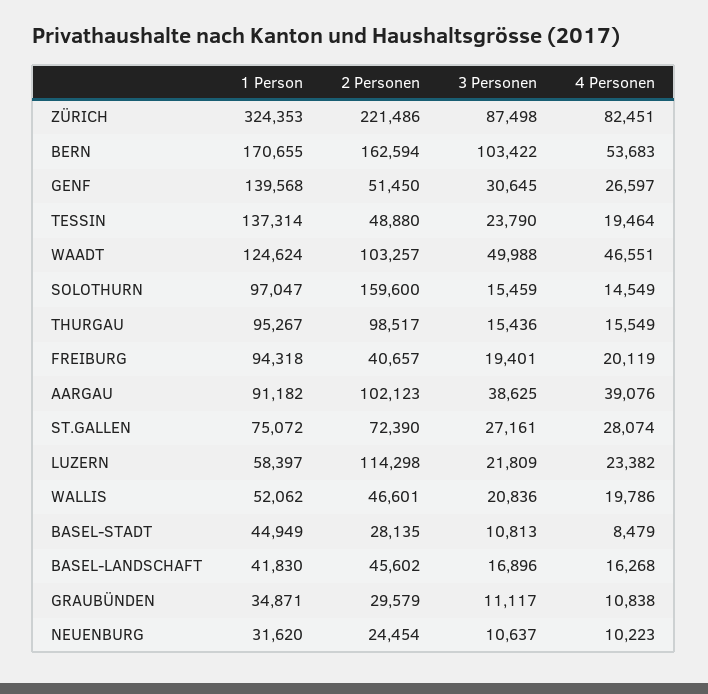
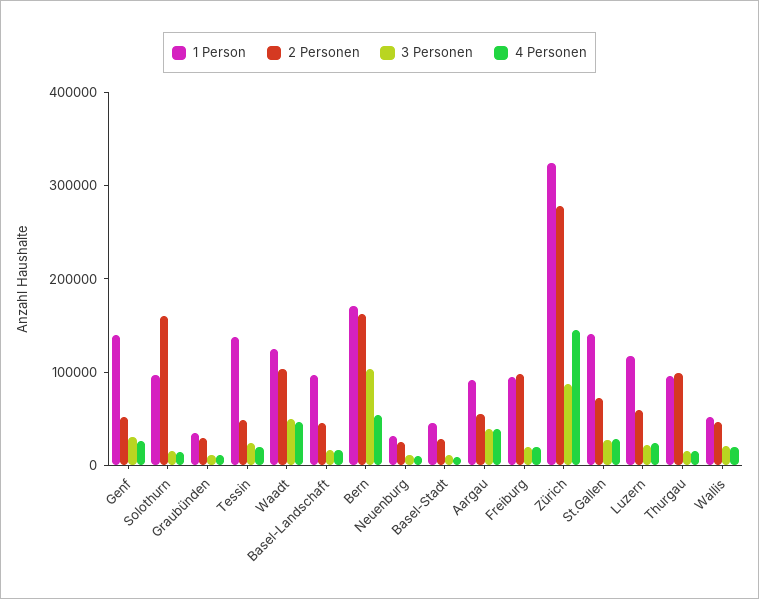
  {
    "1 Person": {
      "ZÜRICH": 324353,
      "BERN": 170655,
      "GENF": 139568,
      "TESSIN": 137314,
      "WAADT": 124624,
      "SOLOTHURN": 97047,
      "THURGAU": 95267,
      "FREIBURG": 94318,
      "AARGAU": 91182,
-     "ST.GALLEN": 75072,
+     "ST.GALLEN": 140000,
-     "LUZERN": 58397,
+     "LUZERN": 120000,
      "WALLIS": 52062,
      "BASEL-STADT": 44949,
-     "BASEL-LANDSCHAFT": 41830,
+     "BASEL-LANDSCHAFT": 100000,
      "GRAUBÜNDEN": 34871,
      "NEUENBURG": 31620
    },
    "2 Personen": {
-     "ZÜRICH": 221486,
+     "ZÜRICH": 280000,
      "BERN": 162594,
      "GENF": 51450,
      "TESSIN": 48880,
      "WAADT": 103257,
      "SOLOTHURN": 159600,
      "THURGAU": 98517,
-     "FREIBURG": 40657,
+     "FREIBURG": 100000,
-     "AARGAU": 102123,
+     "AARGAU": 60000,
      "ST.GALLEN": 72390,
-     "LUZERN": 114298,
+     "LUZERN": 60000,
      "WALLIS": 46601,
      "BASEL-STADT": 28135,
      "BASEL-LANDSCHAFT": 45602,
      "GRAUBÜNDEN": 29579,
      "NEUENBURG": 24454
    },
    "3 Personen": {
      "ZÜRICH": 87498,
      "BERN": 103422,
      "GENF": 30645,
      "TESSIN": 23790,
      "WAADT": 49988,
      "SOLOTHURN": 15459,
      "THURGAU": 15436,
      "FREIBURG": 19401,
      "AARGAU": 38625,
      "ST.GALLEN": 27161,
      "LUZERN": 21809,
      "WALLIS": 20836,
      "BASEL-STADT": 10813,
      "BASEL-LANDSCHAFT": 16896,
      "GRAUBÜNDEN": 11117,
      "NEUENBURG": 10637
    },
    "4 Personen": {
-     "ZÜRICH": 82451,
+     "ZÜRICH": 140000,
      "BERN": 53683,
      "GENF": 26597,
      "TESSIN": 19464,
      "WAADT": 46551,
      "SOLOTHURN": 14549,
      "THURGAU": 15549,
      "FREIBURG": 20119,
      "AARGAU": 39076,
      "ST.GALLEN": 28074,
      "LUZERN": 23382,
      "WALLIS": 19786,
      "BASEL-STADT": 8479,
      "BASEL-LANDSCHAFT": 16268,
      "GRAUBÜNDEN": 10838,
      "NEUENBURG": 10223
    }
  }

